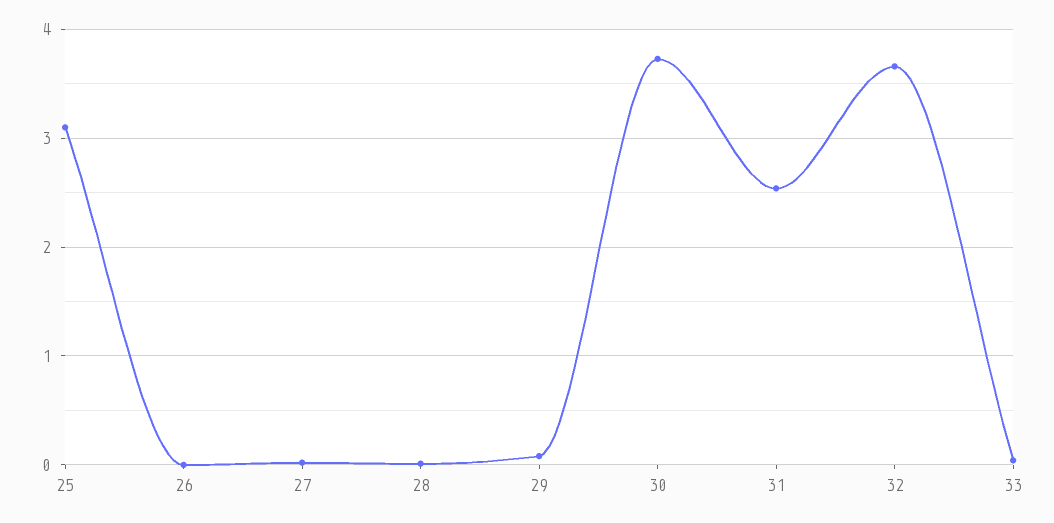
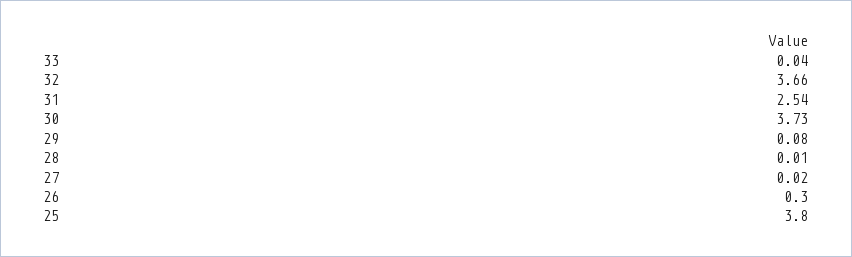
  {
-   "25": 3.1,
+   "25": 3.8,
-   "26": 0,
+   "26": 0.3,
    "27": 0.02,
    "28": 0.01,
    "29": 0.08,
    "30": 3.73,
    "31": 2.54,
    "32": 3.66,
    "33": 0.04
  }

